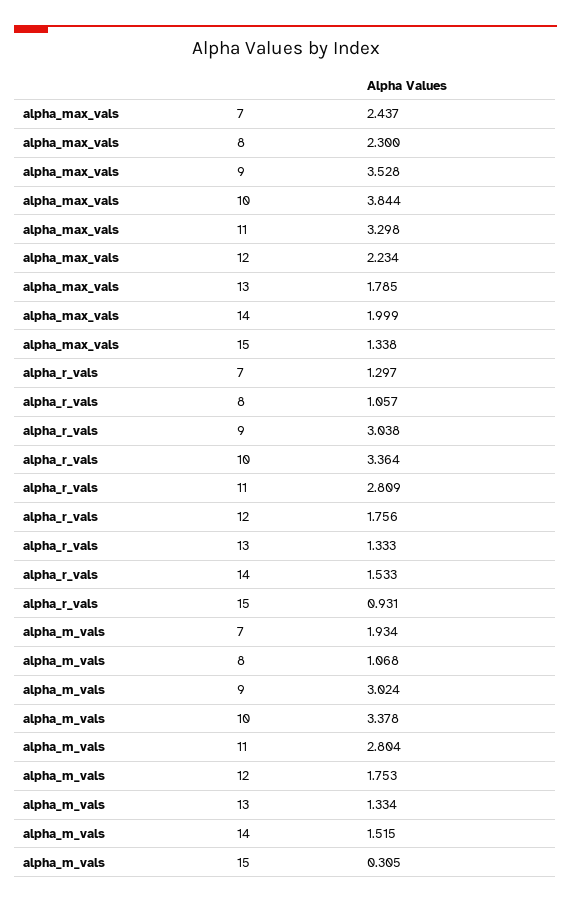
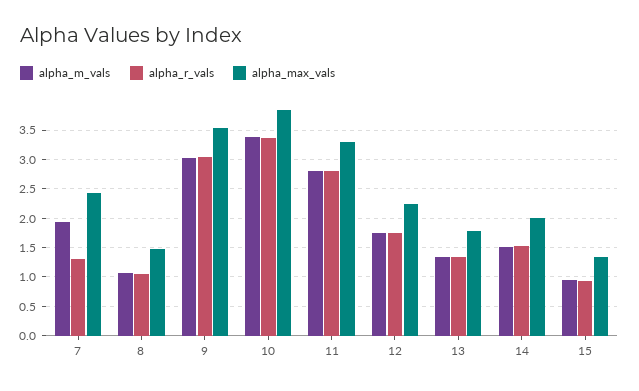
  {
    "alpha_max_vals": {
      "7": 2.437,
-     "8": 2.3,
+     "8": 1.5,
      "9": 3.528,
      "10": 3.844,
      "11": 3.298,
      "12": 2.234,
      "13": 1.785,
      "14": 1.999,
      "15": 1.338
    },
    "alpha_r_vals": {
      "7": 1.297,
      "8": 1.057,
      "9": 3.038,
      "10": 3.364,
      "11": 2.809,
      "12": 1.756,
      "13": 1.333,
      "14": 1.533,
      "15": 0.931
    },
    "alpha_m_vals": {
      "7": 1.934,
      "8": 1.068,
      "9": 3.024,
      "10": 3.378,
      "11": 2.804,
      "12": 1.753,
      "13": 1.334,
      "14": 1.515,
-     "15": 0.305
+     "15": 1
    }
  }

